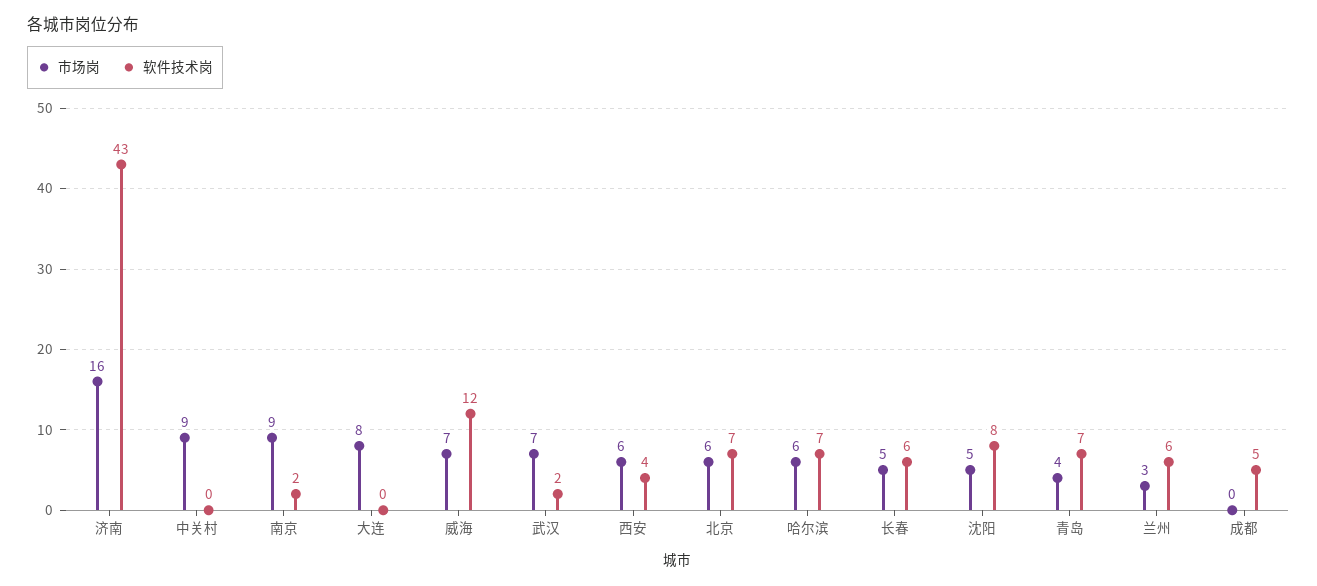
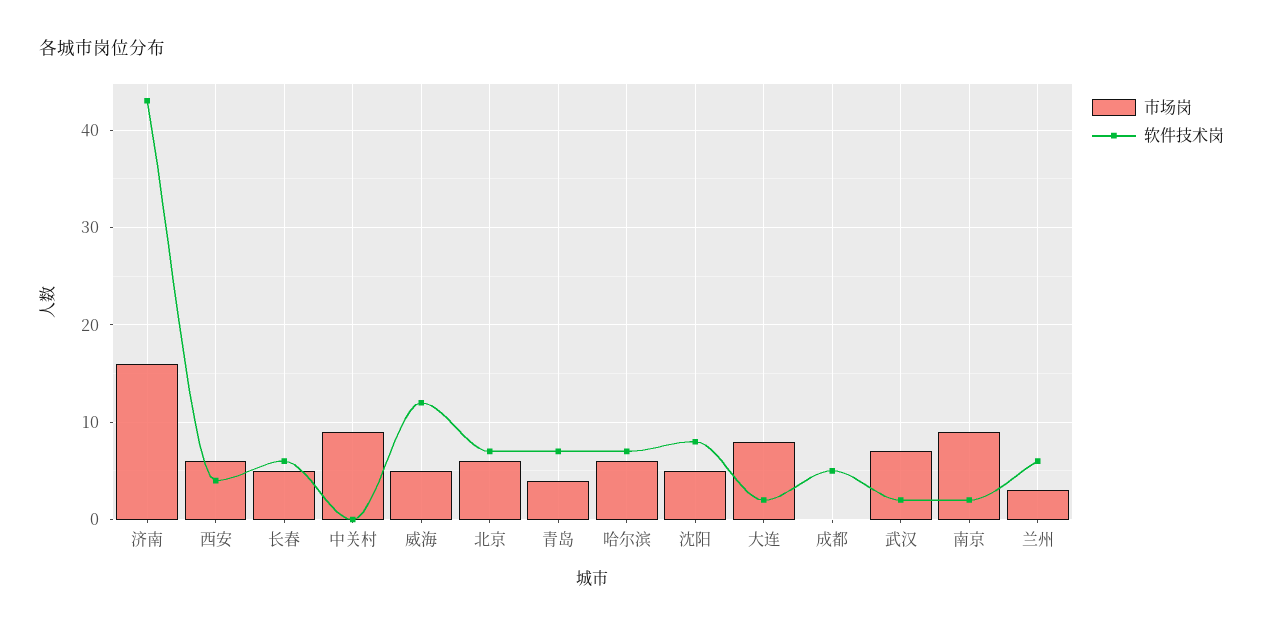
  {
    "市场岗": {
      "济南": 16,
      "中关村": 9,
      "南京": 9,
      "大连": 8,
-     "威海": 7,
+     "威海": 5,
      "武汉": 7,
      "西安": 6,
      "北京": 6,
      "哈尔滨": 6,
      "长春": 5,
      "沈阳": 5,
      "青岛": 4,
      "兰州": 3,
      "成都": 0
    },
    "软件技术岗": {
      "济南": 43,
      "中关村": 0,
      "南京": 2,
-     "大连": 0,
+     "大连": 2,
      "威海": 12,
      "武汉": 2,
      "西安": 4,
      "北京": 7,
      "哈尔滨": 7,
      "长春": 6,
      "沈阳": 8,
      "青岛": 7,
      "兰州": 6,
      "成都": 5
    }
  }

